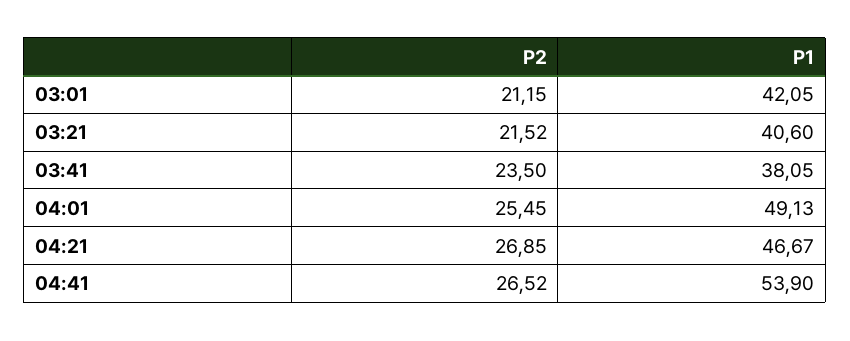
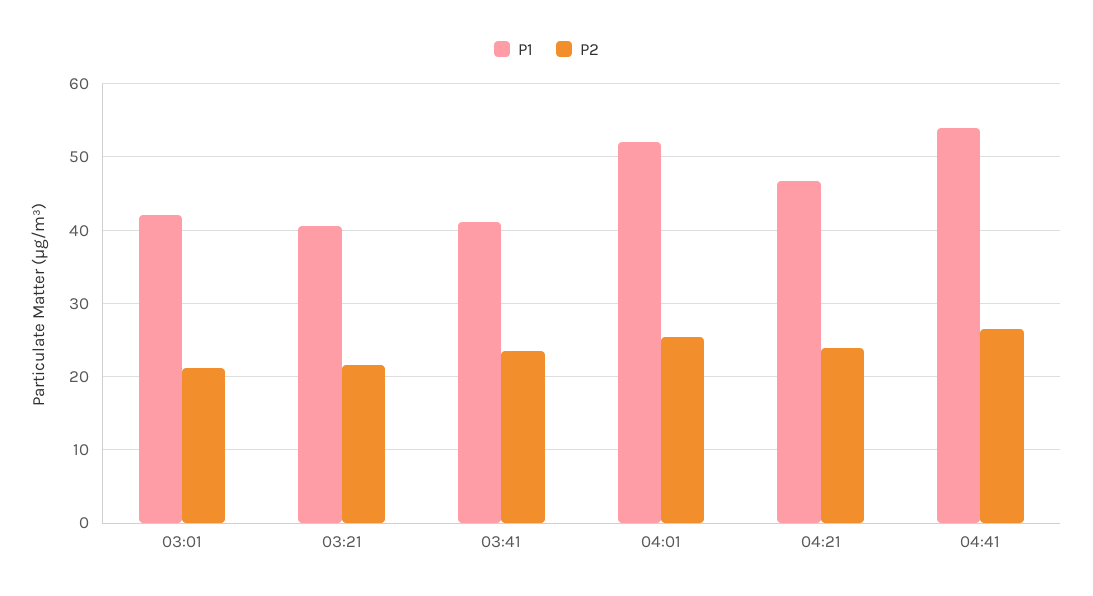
  {
    "P2": {
      "03:01": 21.15,
      "03:21": 21.52,
      "03:41": 23.5,
      "04:01": 25.45,
-     "04:21": 26.85,
+     "04:21": 24,
      "04:41": 26.52
    },
    "P1": {
      "03:01": 42.05,
      "03:21": 40.6,
-     "03:41": 38.05,
+     "03:41": 41,
-     "04:01": 49.13,
+     "04:01": 52,
      "04:21": 46.67,
      "04:41": 53.9
    }
  }

